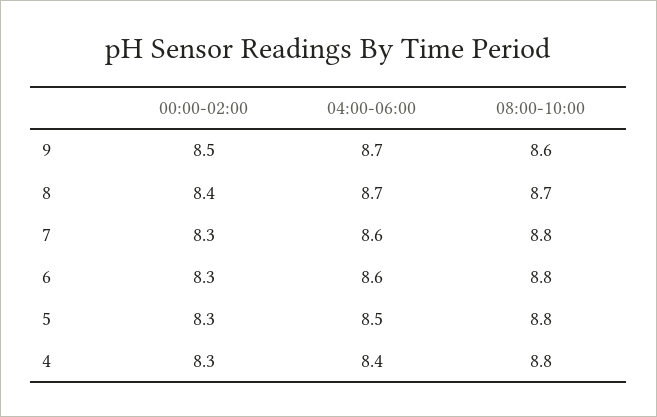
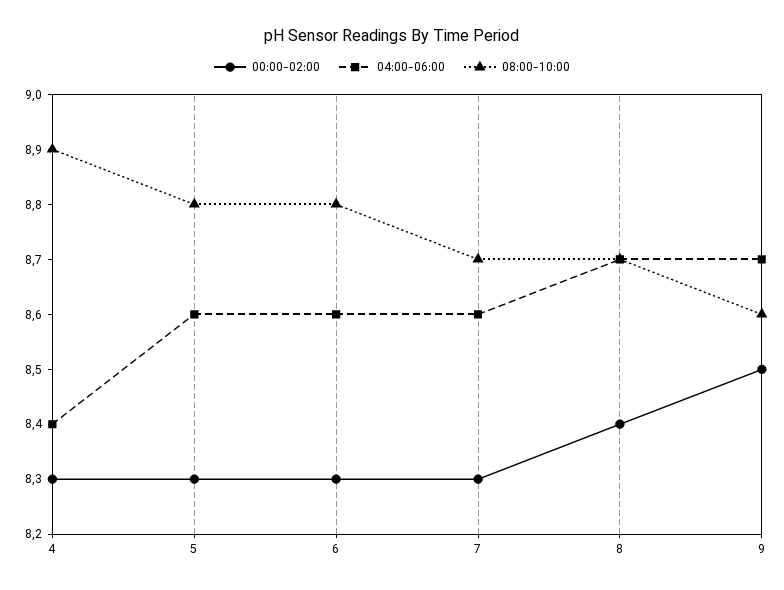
  {
    "00:00-02:00": {
      "9": 8.5,
      "8": 8.4,
      "7": 8.3,
      "6": 8.3,
      "5": 8.3,
      "4": 8.3
    },
    "04:00-06:00": {
      "9": 8.7,
      "8": 8.7,
      "7": 8.6,
      "6": 8.6,
-     "5": 8.5,
+     "5": 8.6,
      "4": 8.4
    },
    "08:00-10:00": {
      "9": 8.6,
      "8": 8.7,
-     "7": 8.8,
+     "7": 8.7,
      "6": 8.8,
      "5": 8.8,
-     "4": 8.8
+     "4": 8.9
    }
  }

